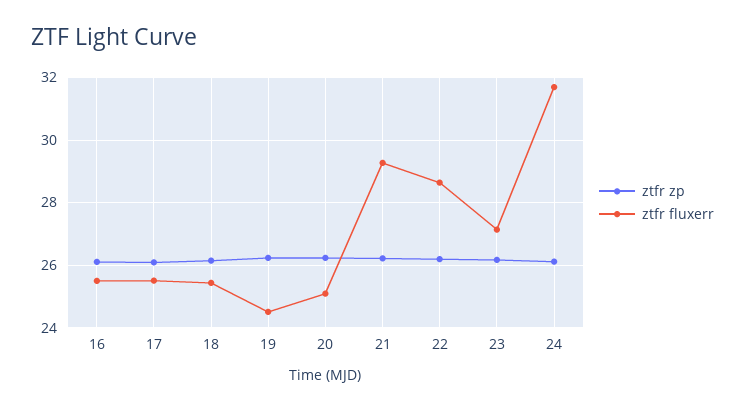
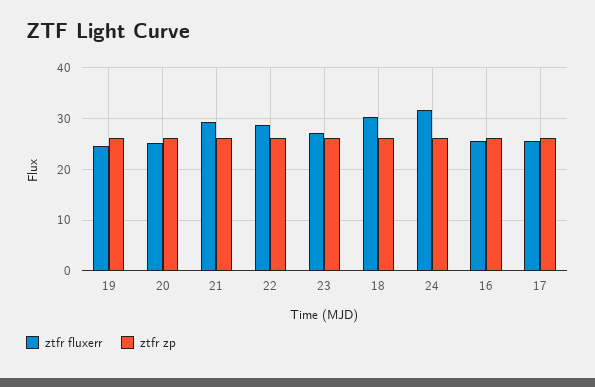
  {
    "ztfr zp": {
      "16": 26.2,
      "17": 26,
      "18": 26.2,
      "19": 26.2,
      "20": 26.2,
      "21": 26.2,
      "22": 26.2,
      "23": 26.2,
      "24": 26.2
    },
    "ztfr fluxerr": {
      "16": 25.6,
      "17": 25.6,
-     "18": 25.4,
+     "18": 30,
      "19": 24.6,
      "20": 25,
      "21": 29.2,
      "22": 28.6,
      "23": 27.2,
      "24": 31.6
    }
  }

